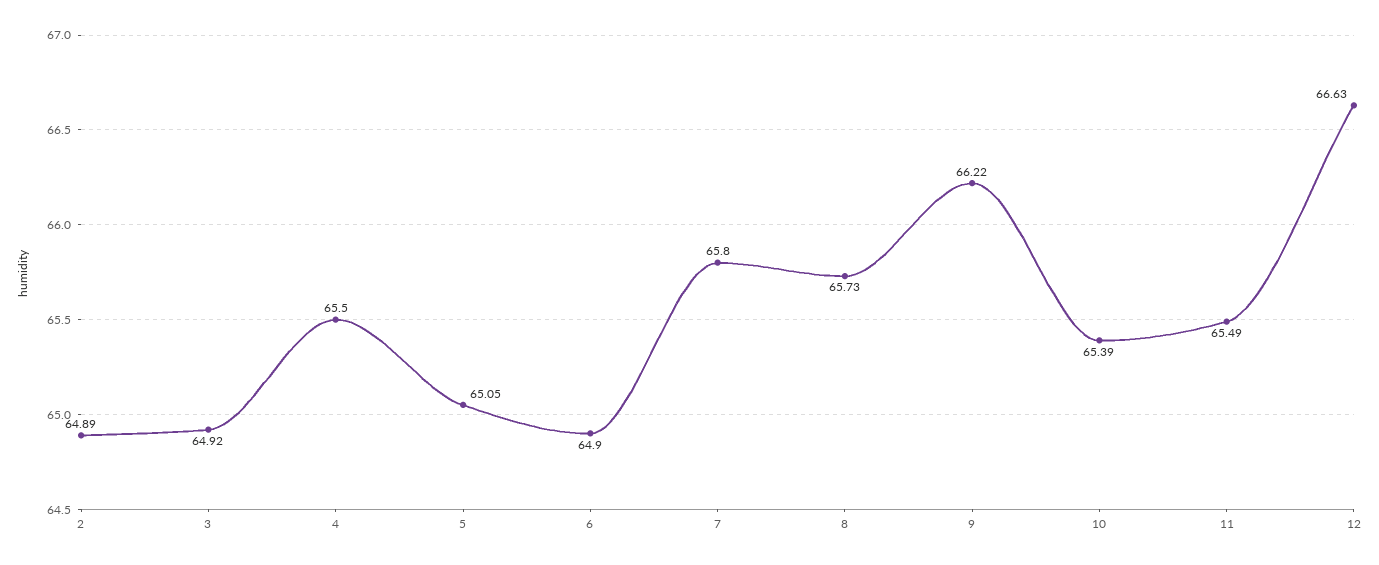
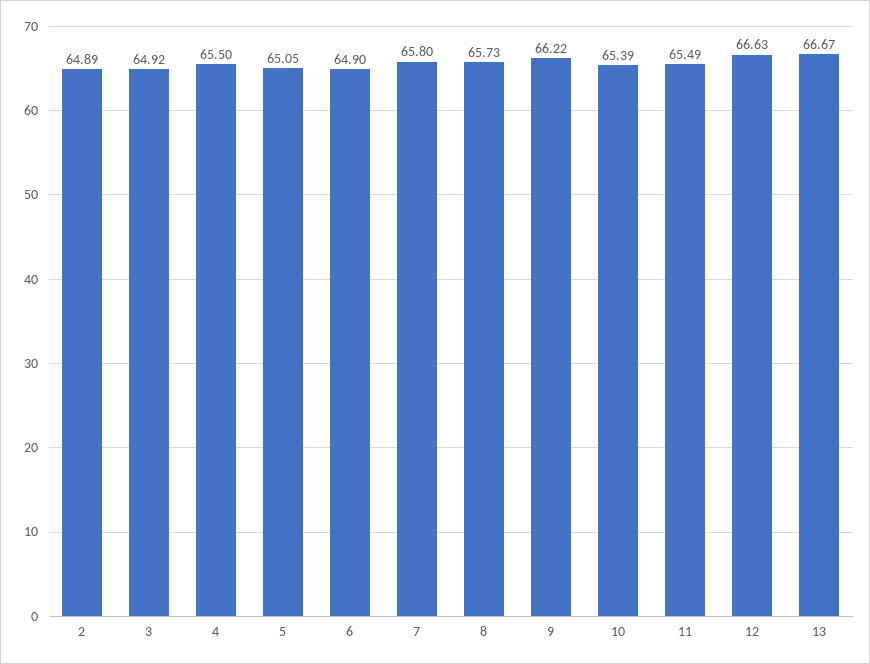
  {
    "2": 64.89,
    "3": 64.92,
    "4": 65.5,
    "5": 65.05,
    "6": 64.9,
    "7": 65.8,
    "8": 65.73,
    "9": 66.22,
    "10": 65.39,
    "11": 65.49,
-   "12": 66.63
+   "12": 66.63,
+   "13": 66.67
  }

